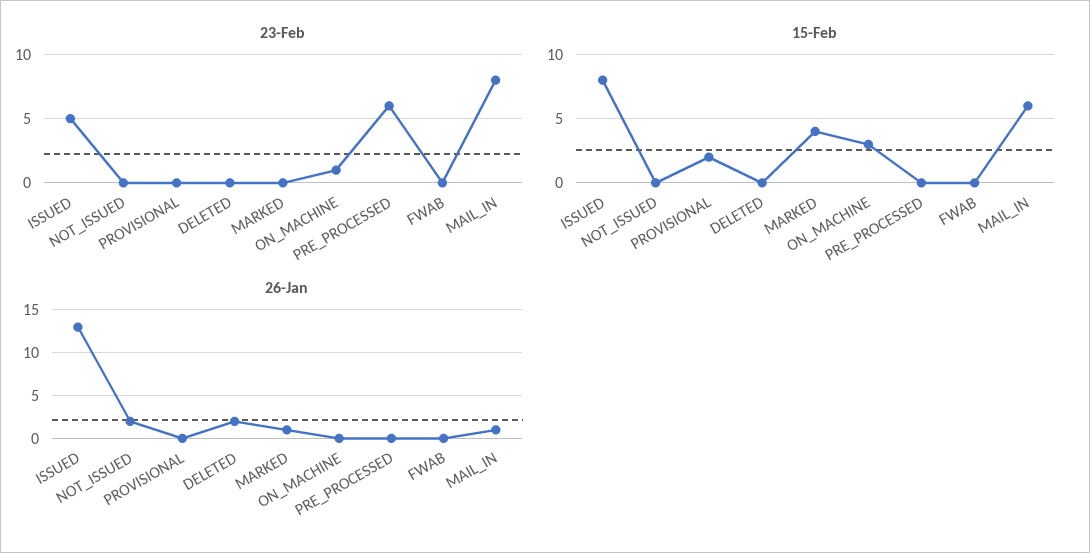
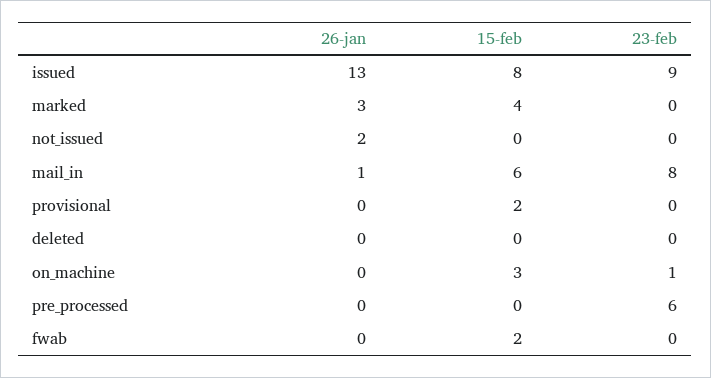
  {
    "23-Feb": {
-     "ISSUED": 5,
+     "ISSUED": 9,
      "NOT_ISSUED": 0,
      "PROVISIONAL": 0,
      "DELETED": 0,
      "MARKED": 0,
      "ON_MACHINE": 1,
      "PRE_PROCESSED": 6,
      "FWAB": 0,
      "MAIL_IN": 8
    },
    "15-Feb": {
      "ISSUED": 8,
      "NOT_ISSUED": 0,
      "PROVISIONAL": 2,
      "DELETED": 0,
      "MARKED": 4,
      "ON_MACHINE": 3,
      "PRE_PROCESSED": 0,
-     "FWAB": 0,
+     "FWAB": 2,
      "MAIL_IN": 6
    },
    "26-Jan": {
      "ISSUED": 13,
      "NOT_ISSUED": 2,
      "PROVISIONAL": 0,
-     "DELETED": 2,
+     "DELETED": 0,
-     "MARKED": 1,
+     "MARKED": 3,
      "ON_MACHINE": 0,
      "PRE_PROCESSED": 0,
      "FWAB": 0,
      "MAIL_IN": 1
    }
  }

